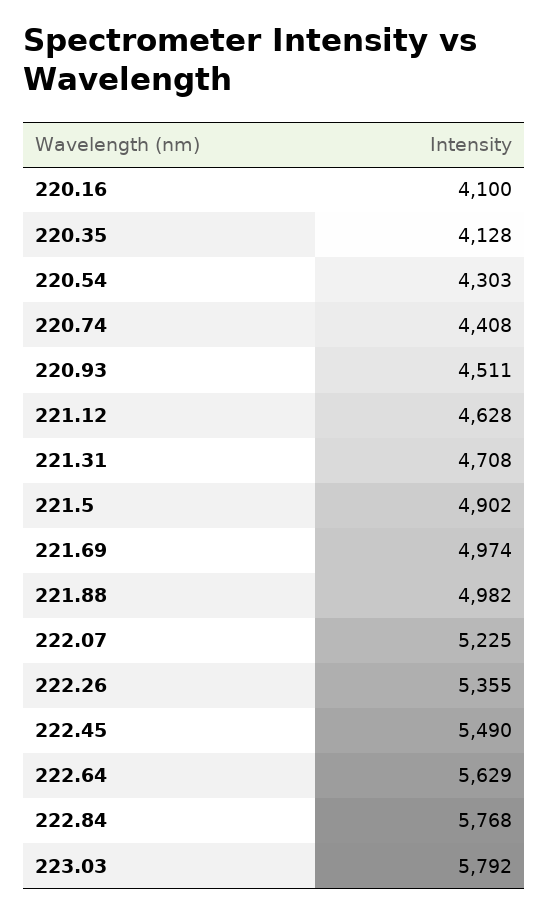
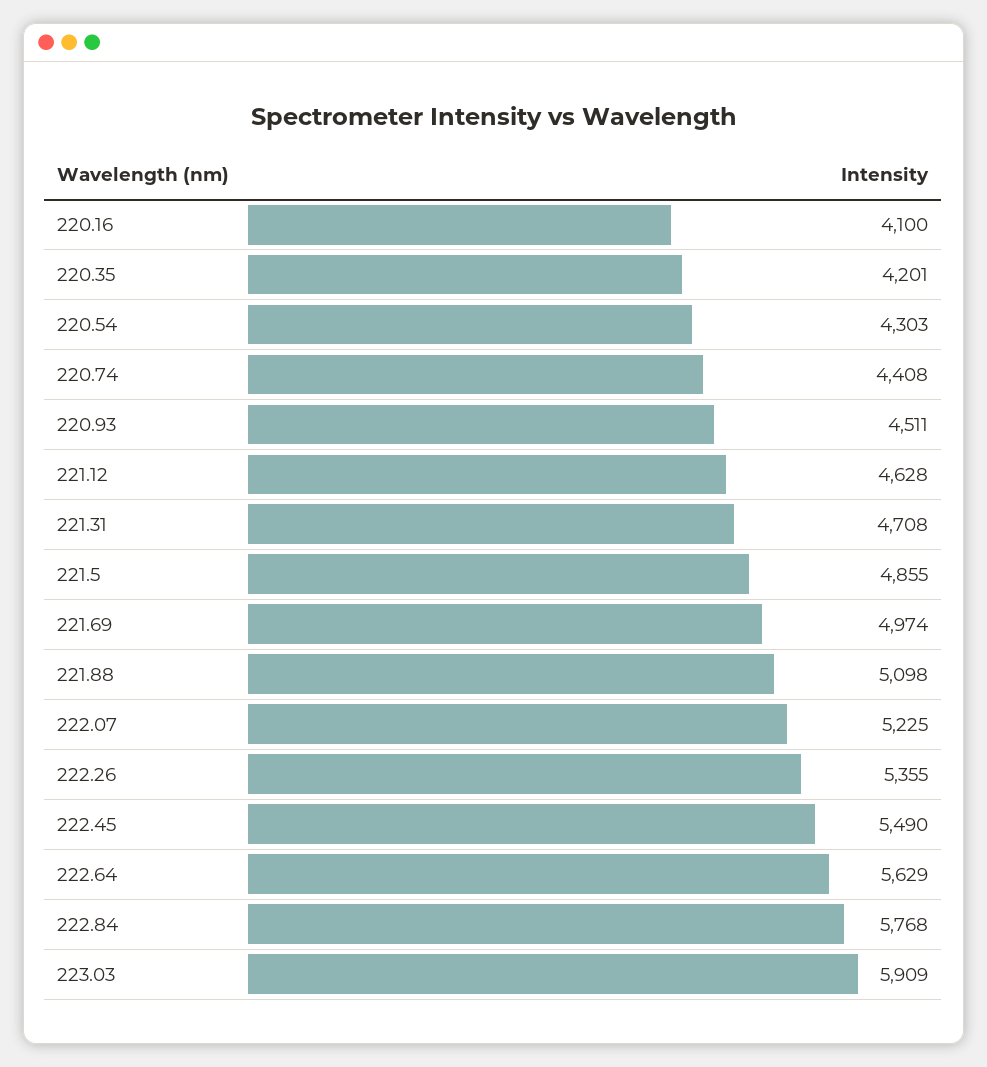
  {
    "220.16": 4100,
-   "220.35": 4128,
+   "220.35": 4201,
    "220.54": 4303,
    "220.74": 4408,
    "220.93": 4511,
    "221.12": 4628,
    "221.31": 4708,
-   "221.5": 4902,
+   "221.5": 4855,
    "221.69": 4974,
-   "221.88": 4982,
+   "221.88": 5098,
    "222.07": 5225,
    "222.26": 5355,
    "222.45": 5490,
    "222.64": 5629,
    "222.84": 5768,
-   "223.03": 5792
+   "223.03": 5909
  }

